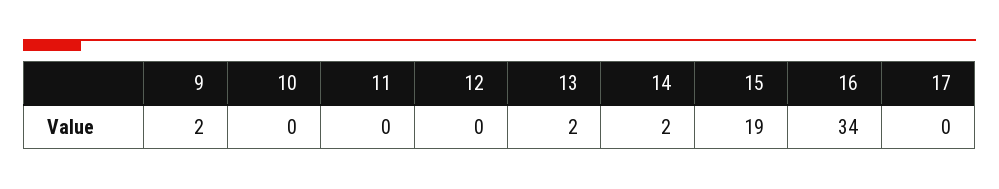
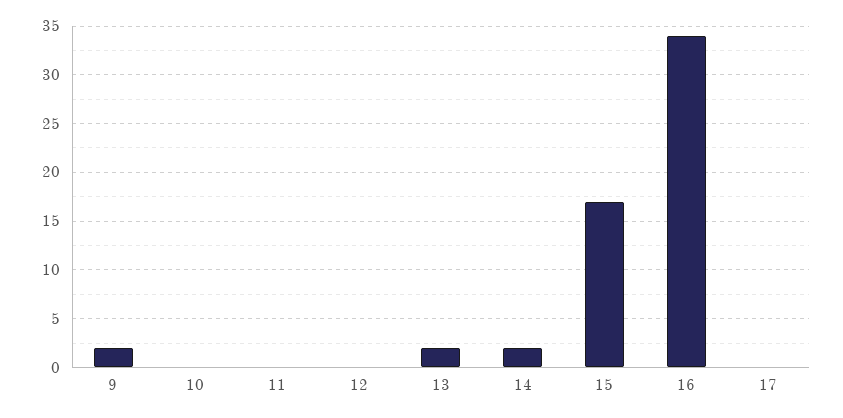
  {
    "9": 2,
    "10": 0,
    "11": 0,
    "12": 0,
    "13": 2,
    "14": 2,
-   "15": 19,
+   "15": 17,
    "16": 34,
    "17": 0
  }

